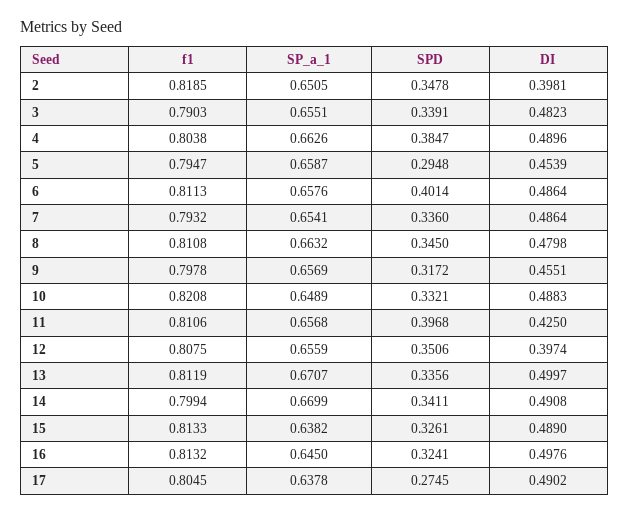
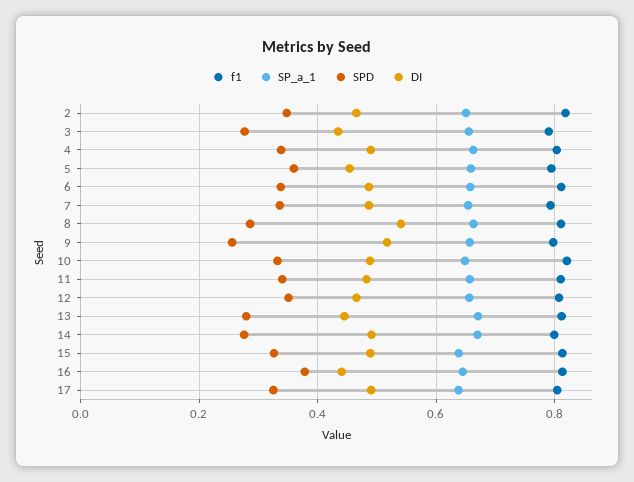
  {
    "f1": {
      "2": 0.8185,
      "3": 0.7903,
      "4": 0.8038,
      "5": 0.7947,
      "6": 0.8113,
      "7": 0.7932,
      "8": 0.8108,
      "9": 0.7978,
      "10": 0.8208,
      "11": 0.8106,
      "12": 0.8075,
      "13": 0.8119,
      "14": 0.7994,
      "15": 0.8133,
      "16": 0.8132,
      "17": 0.8045
    },
    "SP_a_1": {
      "2": 0.6505,
      "3": 0.6551,
      "4": 0.6626,
      "5": 0.6587,
      "6": 0.6576,
      "7": 0.6541,
      "8": 0.6632,
      "9": 0.6569,
      "10": 0.6489,
      "11": 0.6568,
      "12": 0.6559,
      "13": 0.6707,
      "14": 0.6699,
      "15": 0.6382,
      "16": 0.645,
      "17": 0.6378
    },
    "SPD": {
      "2": 0.3478,
-     "3": 0.3391,
+     "3": 0.28,
-     "4": 0.3847,
+     "4": 0.34,
-     "5": 0.2948,
+     "5": 0.36,
-     "6": 0.4014,
+     "6": 0.34,
      "7": 0.336,
-     "8": 0.345,
+     "8": 0.28,
-     "9": 0.3172,
+     "9": 0.26,
      "10": 0.3321,
-     "11": 0.3968,
+     "11": 0.34,
      "12": 0.3506,
-     "13": 0.3356,
+     "13": 0.28,
-     "14": 0.3411,
+     "14": 0.28,
      "15": 0.3261,
-     "16": 0.3241,
+     "16": 0.38,
-     "17": 0.2745
+     "17": 0.32
    },
    "DI": {
-     "2": 0.3981,
+     "2": 0.46,
-     "3": 0.4823,
+     "3": 0.44,
      "4": 0.4896,
      "5": 0.4539,
      "6": 0.4864,
      "7": 0.4864,
-     "8": 0.4798,
+     "8": 0.54,
-     "9": 0.4551,
+     "9": 0.52,
      "10": 0.4883,
-     "11": 0.425,
+     "11": 0.48,
-     "12": 0.3974,
+     "12": 0.46,
-     "13": 0.4997,
+     "13": 0.44,
      "14": 0.4908,
      "15": 0.489,
-     "16": 0.4976,
+     "16": 0.44,
      "17": 0.4902
    }
  }

